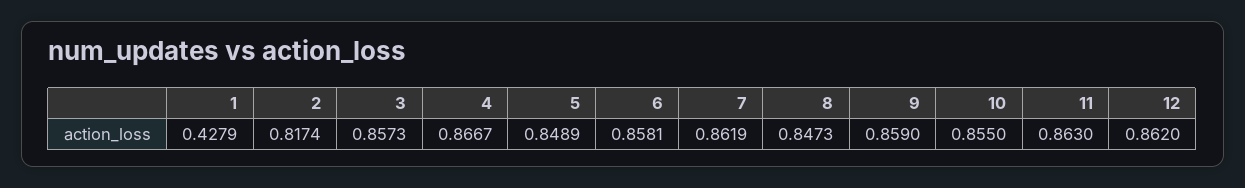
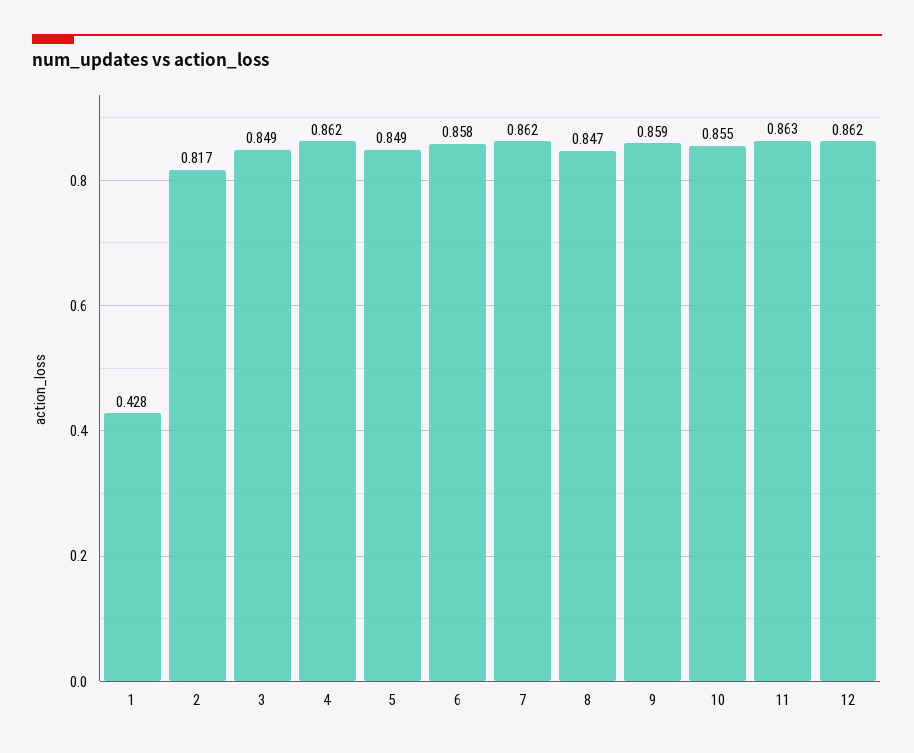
  {
    "1": 0.4279,
    "2": 0.8174,
-   "3": 0.8573,
+   "3": 0.849,
-   "4": 0.8667,
+   "4": 0.862,
    "5": 0.8489,
    "6": 0.8581,
    "7": 0.8619,
    "8": 0.8473,
    "9": 0.859,
    "10": 0.855,
    "11": 0.863,
    "12": 0.862
  }

